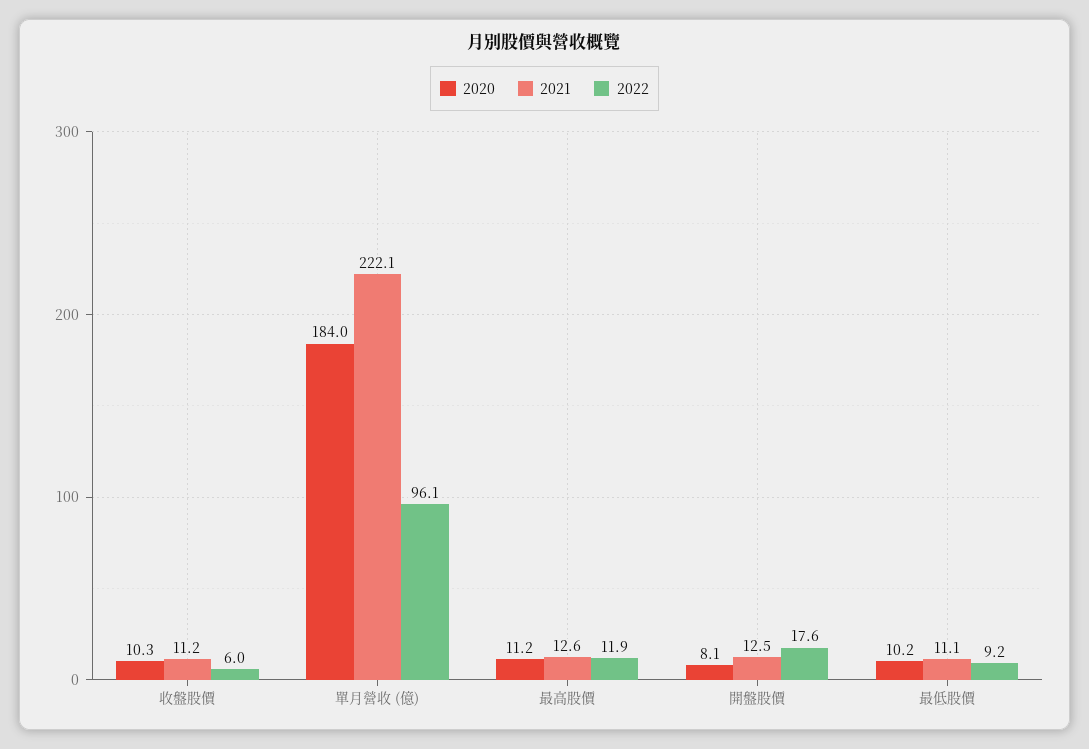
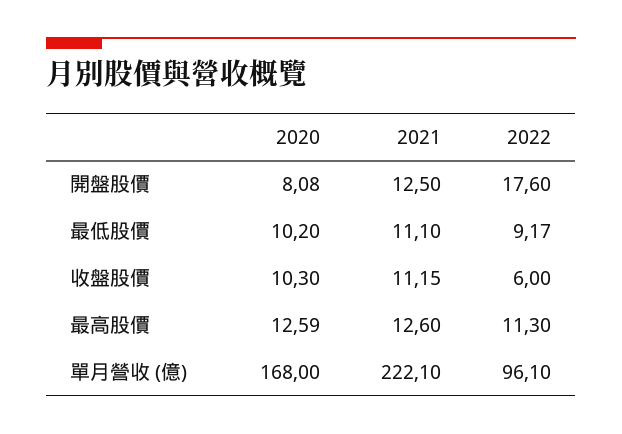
  {
    "2020": {
      "收盤股價": 10.3,
-     "單月營收 (億)": 184,
+     "單月營收 (億)": 168,
-     "最高股價": 11.2,
+     "最高股價": 12.59,
      "開盤股價": 8.08,
      "最低股價": 10.2
    },
    "2021": {
      "收盤股價": 11.15,
      "單月營收 (億)": 222.1,
      "最高股價": 12.6,
      "開盤股價": 12.5,
      "最低股價": 11.1
    },
    "2022": {
      "收盤股價": 6,
      "單月營收 (億)": 96.1,
-     "最高股價": 11.9,
+     "最高股價": 11.3,
      "開盤股價": 17.6,
      "最低股價": 9.17
    }
  }

